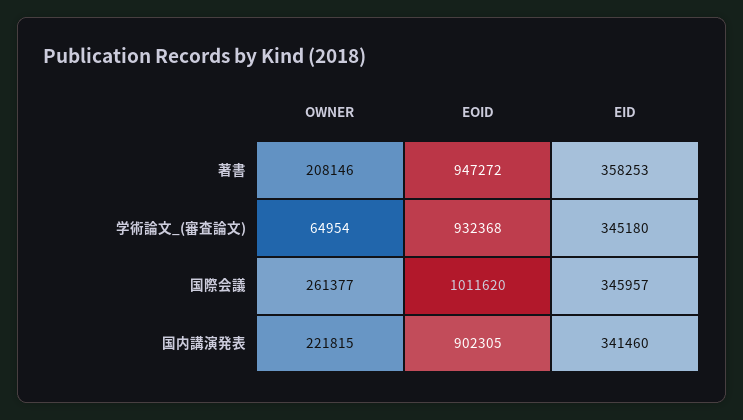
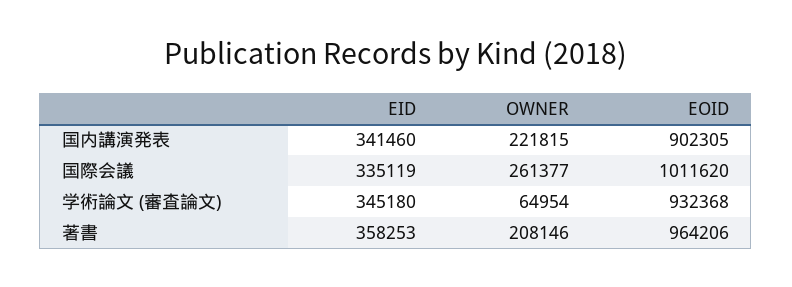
  {
    "OWNER": {
      "著書": 208146,
      "学術論文_(審査論文)": 64954,
      "国際会議": 261377,
      "国内講演発表": 221815
    },
    "EOID": {
-     "著書": 947272,
+     "著書": 964206,
      "学術論文_(審査論文)": 932368,
      "国際会議": 1011620,
      "国内講演発表": 902305
    },
    "EID": {
      "著書": 358253,
      "学術論文_(審査論文)": 345180,
-     "国際会議": 345957,
+     "国際会議": 335119,
      "国内講演発表": 341460
    }
  }

